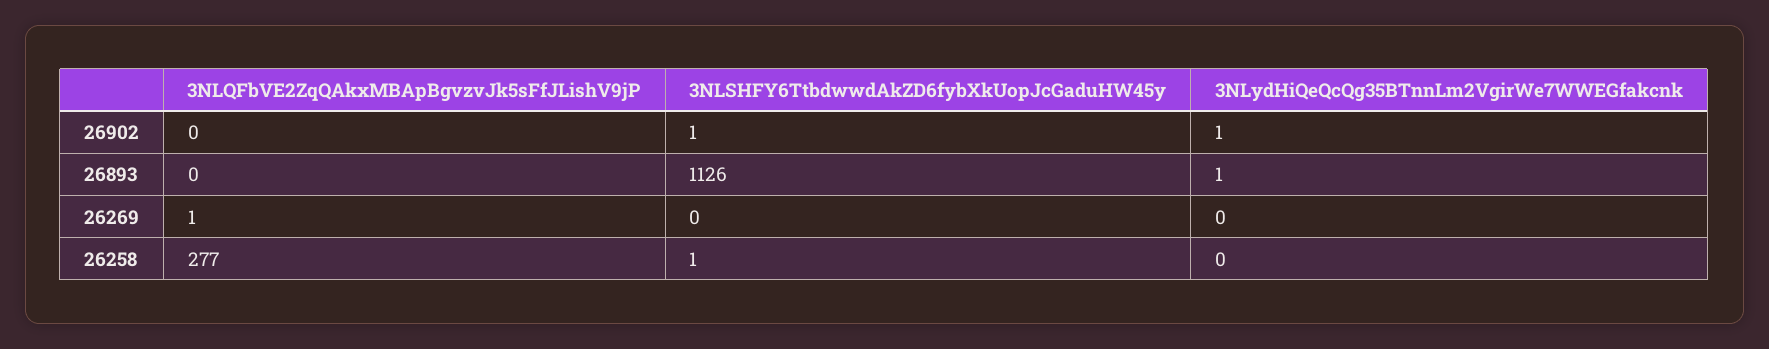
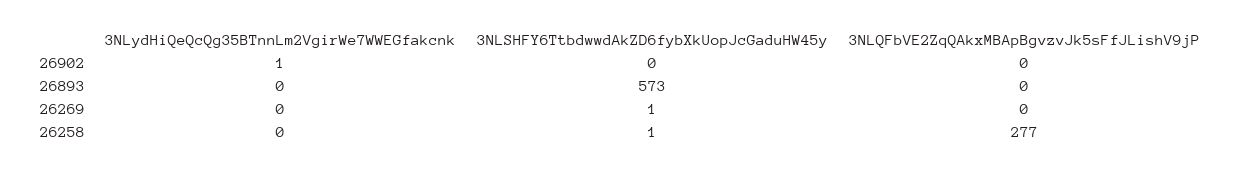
  {
    "3NLQFbVE2ZqQAkxMBApBgvzvJk5sFfJLishV9jP": {
      "26902": 0,
      "26893": 0,
-     "26269": 1,
+     "26269": 0,
      "26258": 277
    },
    "3NLSHFY6TtbdwwdAkZD6fybXkUopJcGaduHW45y": {
-     "26902": 1,
+     "26902": 0,
-     "26893": 1126,
+     "26893": 573,
-     "26269": 0,
+     "26269": 1,
      "26258": 1
    },
    "3NLydHiQeQcQg35BTnnLm2VgirWe7WWEGfakcnk": {
      "26902": 1,
-     "26893": 1,
+     "26893": 0,
      "26269": 0,
      "26258": 0
    }
  }

